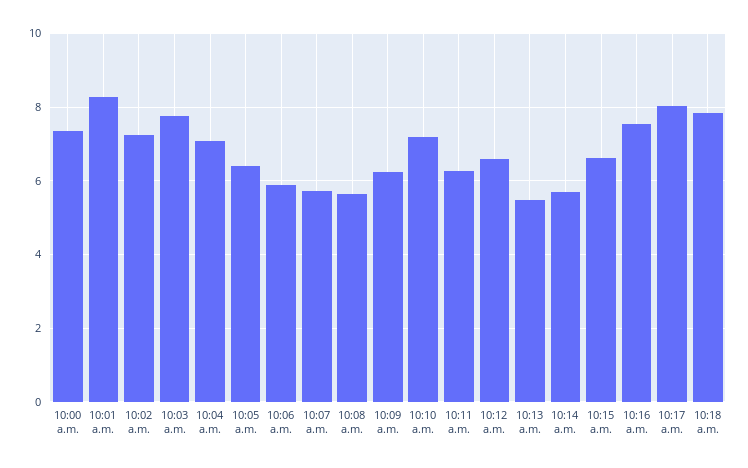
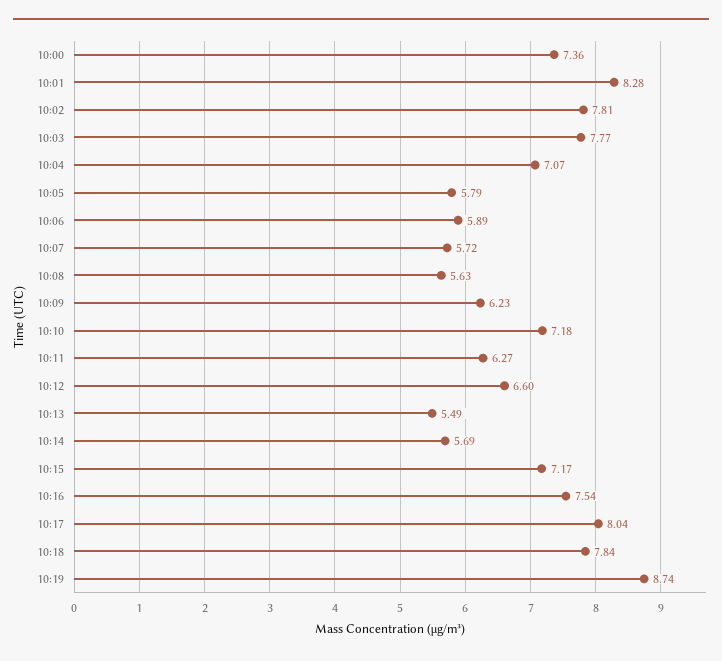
  {
    "10:00 a.m.": 7.36,
    "10:01 a.m.": 8.28,
-   "10:02 a.m.": 7.2,
+   "10:02 a.m.": 7.81,
    "10:03 a.m.": 7.77,
    "10:04 a.m.": 7.07,
-   "10:05 a.m.": 6.4,
+   "10:05 a.m.": 5.79,
    "10:06 a.m.": 5.89,
    "10:07 a.m.": 5.72,
    "10:08 a.m.": 5.63,
    "10:09 a.m.": 6.23,
    "10:10 a.m.": 7.18,
    "10:11 a.m.": 6.27,
    "10:12 a.m.": 6.6,
    "10:13 a.m.": 5.49,
    "10:14 a.m.": 5.69,
-   "10:15 a.m.": 6.6,
+   "10:15 a.m.": 7.17,
    "10:16 a.m.": 7.54,
    "10:17 a.m.": 8.04,
-   "10:18 a.m.": 7.84
+   "10:18 a.m.": 7.84,
+   "10:19": 8.74
  }

